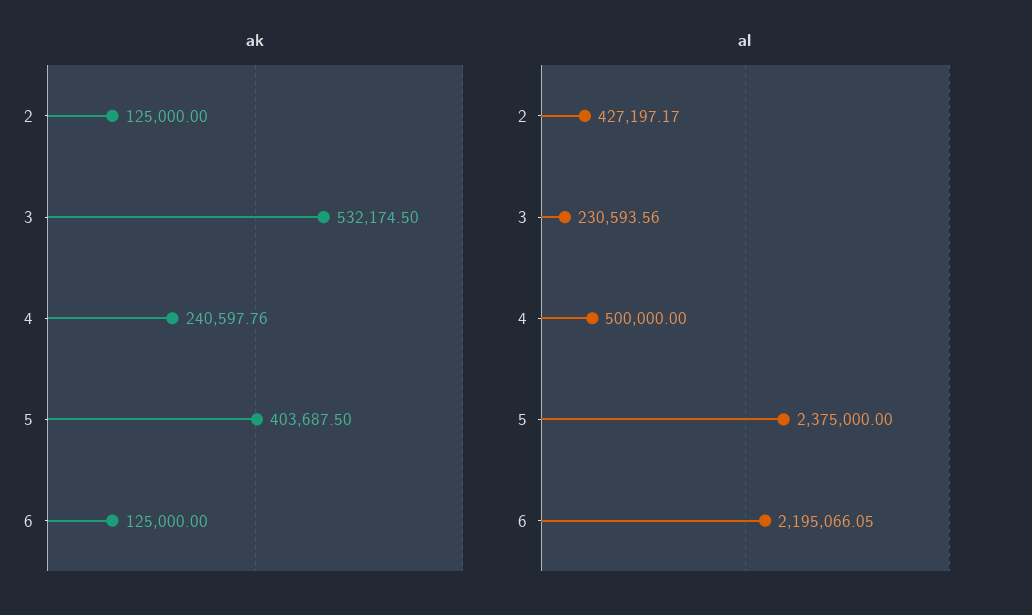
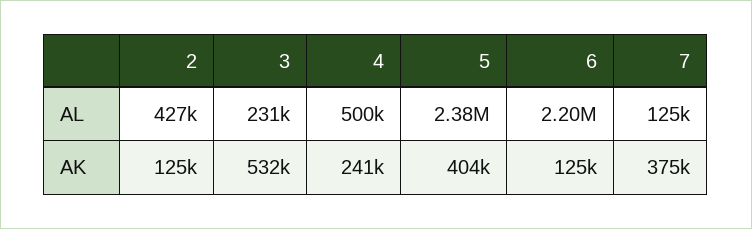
  {
    "ak": {
      "2": 125000,
      "3": 532174.5,
      "4": 240597.76,
      "5": 403687.5,
-     "6": 125000
+     "6": 125000,
+     "7": 375000
    },
    "al": {
      "2": 427197.17,
      "3": 230593.56,
      "4": 500000,
      "5": 2375000,
-     "6": 2195066.05
+     "6": 2195066.05,
+     "7": 125000
    }
  }

